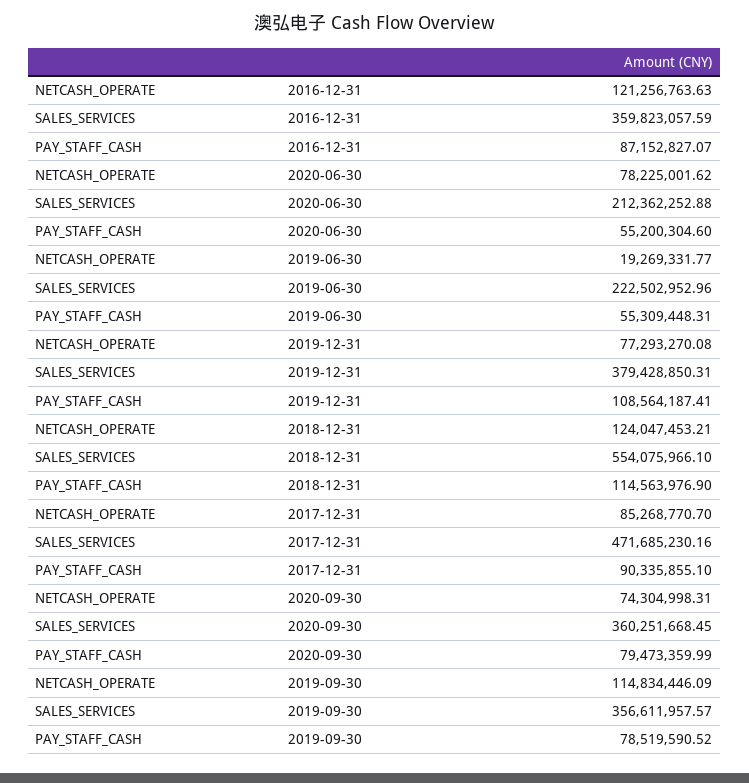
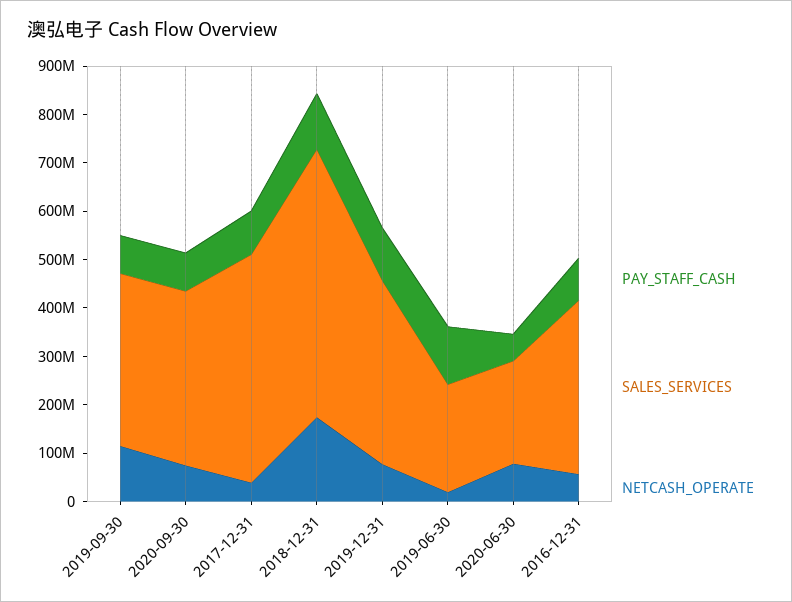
  {
    "NETCASH_OPERATE": {
-     "2016-12-31": 121256763.63,
+     "2016-12-31": 60000000,
      "2020-06-30": 78225001.62,
      "2019-06-30": 19269331.77,
      "2019-12-31": 77293270.08,
-     "2018-12-31": 124047453.21,
+     "2018-12-31": 180000000,
-     "2017-12-31": 85268770.7,
+     "2017-12-31": 40000000,
      "2020-09-30": 74304998.31,
      "2019-09-30": 114834446.09
    },
    "SALES_SERVICES": {
      "2016-12-31": 359823057.59,
      "2020-06-30": 212362252.88,
      "2019-06-30": 222502952.96,
      "2019-12-31": 379428850.31,
      "2018-12-31": 554075966.1,
      "2017-12-31": 471685230.16,
      "2020-09-30": 360251668.45,
      "2019-09-30": 356611957.57
    },
    "PAY_STAFF_CASH": {
      "2016-12-31": 87152827.07,
      "2020-06-30": 55200304.6,
-     "2019-06-30": 55309448.31,
+     "2019-06-30": 120000000,
      "2019-12-31": 108564187.41,
      "2018-12-31": 114563976.9,
      "2017-12-31": 90335855.1,
      "2020-09-30": 79473359.99,
      "2019-09-30": 78519590.52
    }
  }

